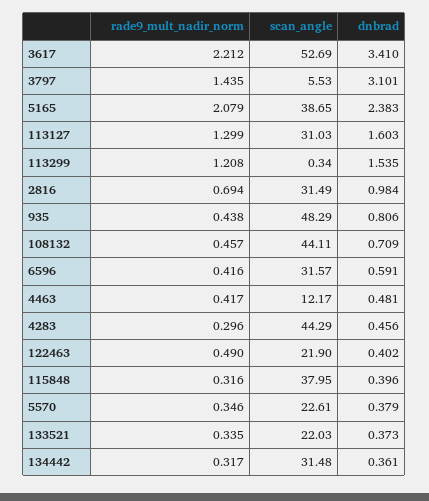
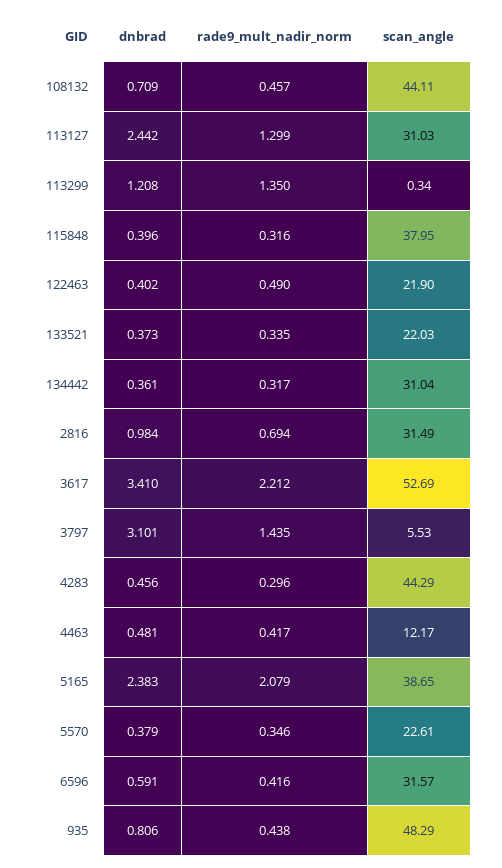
  {
    "rade9_mult_nadir_norm": {
      "3617": 2.212,
      "3797": 1.435,
      "5165": 2.079,
      "113127": 1.299,
-     "113299": 1.208,
+     "113299": 1.35,
      "2816": 0.694,
      "935": 0.438,
      "108132": 0.457,
      "6596": 0.416,
      "4463": 0.417,
      "4283": 0.296,
      "122463": 0.49,
      "115848": 0.316,
      "5570": 0.346,
      "133521": 0.335,
      "134442": 0.317
    },
    "scan_angle": {
      "3617": 52.69,
      "3797": 5.53,
      "5165": 38.65,
      "113127": 31.03,
      "113299": 0.34,
      "2816": 31.49,
      "935": 48.29,
      "108132": 44.11,
      "6596": 31.57,
      "4463": 12.17,
      "4283": 44.29,
      "122463": 21.9,
      "115848": 37.95,
      "5570": 22.61,
      "133521": 22.03,
-     "134442": 31.48
+     "134442": 31.04
    },
    "dnbrad": {
      "3617": 3.41,
      "3797": 3.101,
      "5165": 2.383,
-     "113127": 1.603,
+     "113127": 2.442,
-     "113299": 1.535,
+     "113299": 1.208,
      "2816": 0.984,
      "935": 0.806,
      "108132": 0.709,
      "6596": 0.591,
      "4463": 0.481,
      "4283": 0.456,
      "122463": 0.402,
      "115848": 0.396,
      "5570": 0.379,
      "133521": 0.373,
      "134442": 0.361
    }
  }

